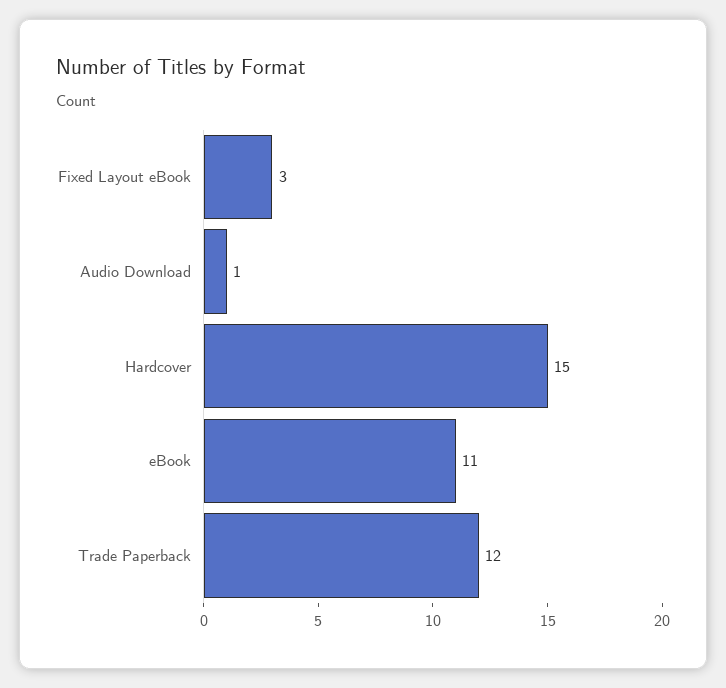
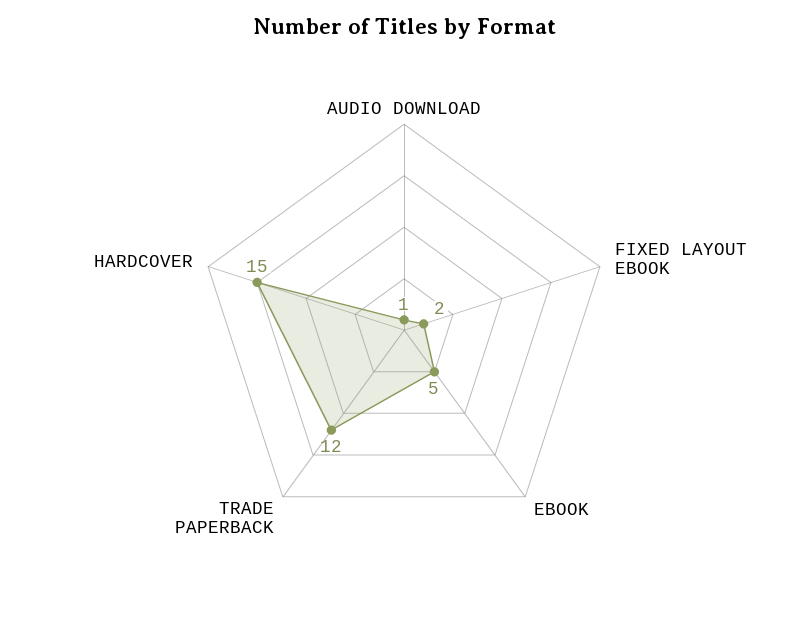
  {
-   "Fixed Layout eBook": 3,
+   "Fixed Layout eBook": 2,
    "Audio Download": 1,
    "Hardcover": 15,
-   "eBook": 11,
+   "eBook": 5,
    "Trade Paperback": 12
  }

